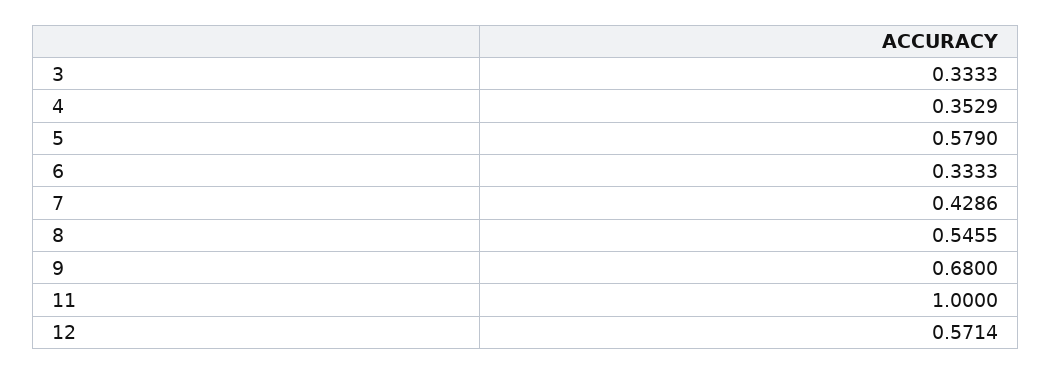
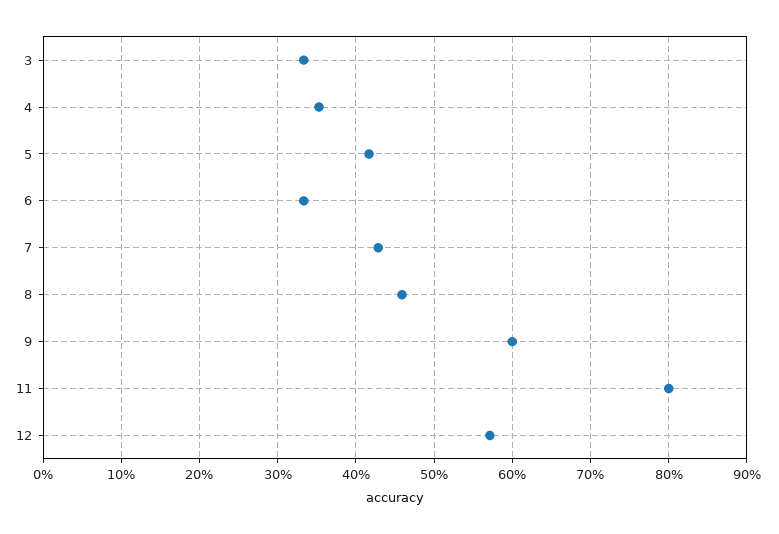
  {
    "3": 0.3333,
    "4": 0.3529,
-   "5": 0.579,
+   "5": 0.42,
    "6": 0.3333,
    "7": 0.4286,
-   "8": 0.5455,
+   "8": 0.46,
-   "9": 0.68,
+   "9": 0.6,
-   "11": 1,
+   "11": 0.8,
    "12": 0.5714
  }

